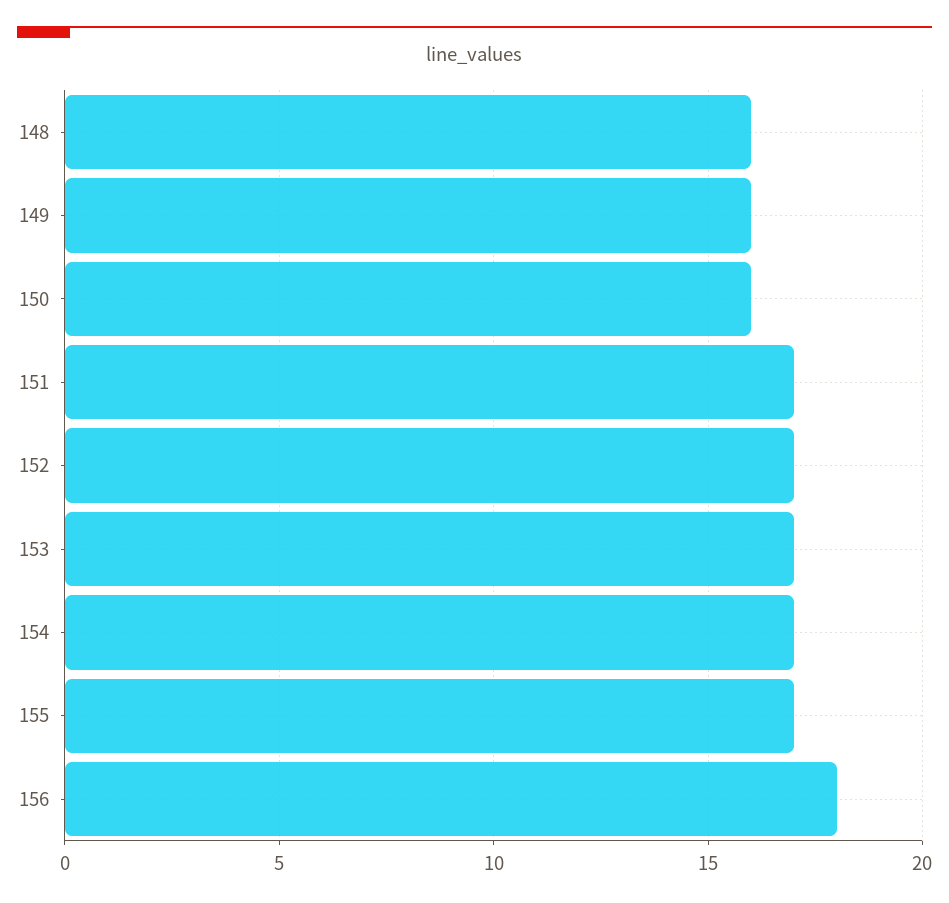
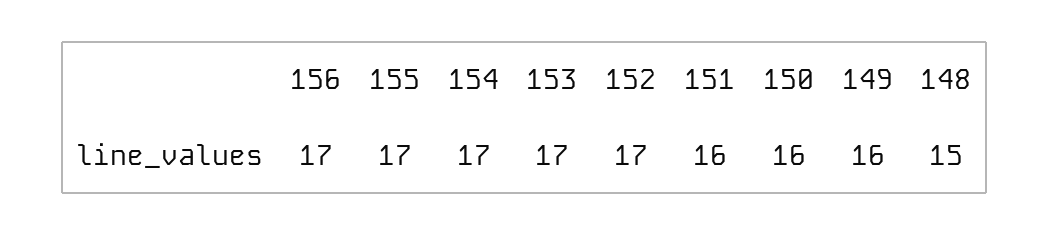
  {
-   "148": 16,
+   "148": 15,
    "149": 16,
    "150": 16,
-   "151": 17,
+   "151": 16,
    "152": 17,
    "153": 17,
    "154": 17,
    "155": 17,
-   "156": 18
+   "156": 17
  }

